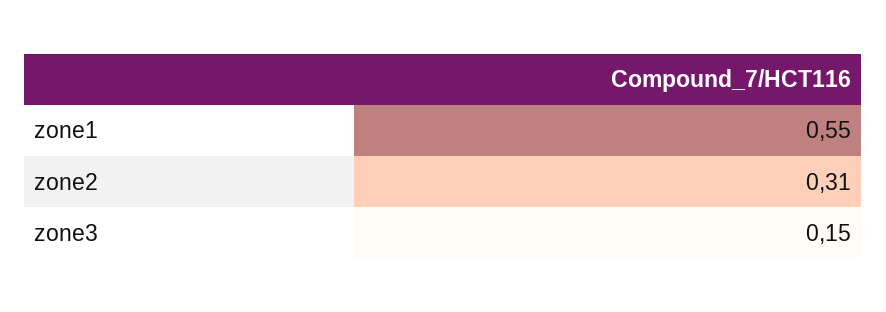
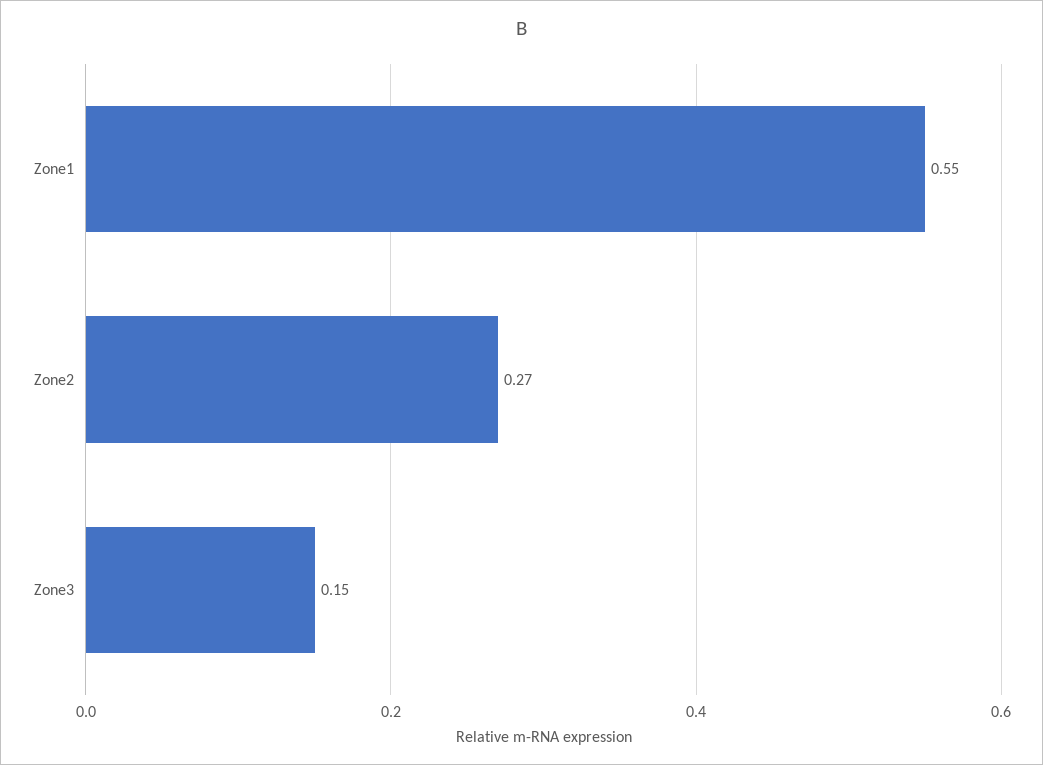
  {
    "zone1": 0.55,
-   "zone2": 0.31,
+   "zone2": 0.27,
    "zone3": 0.15
  }

